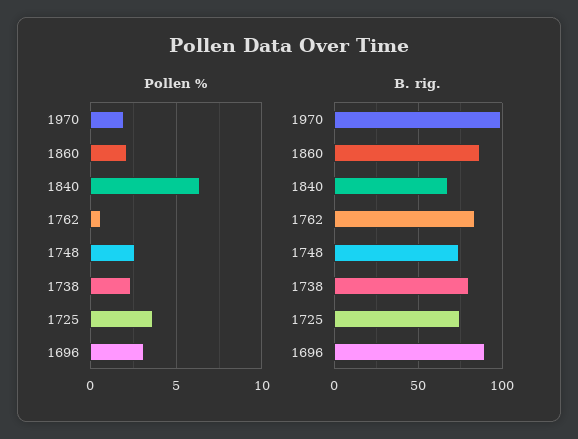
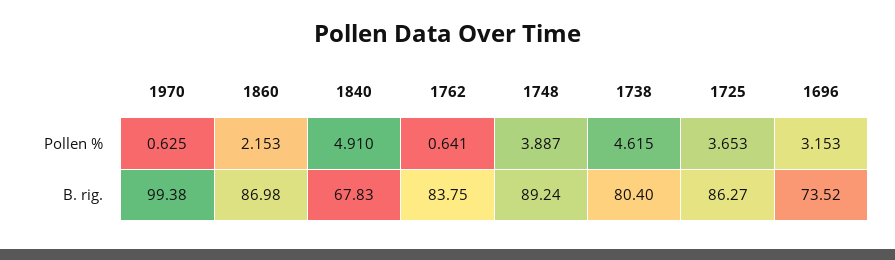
  {
    "Pollen %": {
-     "1970": 2,
+     "1970": 0.625,
      "1860": 2.153,
-     "1840": 6.5,
+     "1840": 4.91,
      "1762": 0.641,
-     "1748": 2.5,
+     "1748": 3.887,
-     "1738": 2.5,
+     "1738": 4.615,
      "1725": 3.653,
      "1696": 3.153
    },
    "B. rig.": {
      "1970": 99.38,
      "1860": 86.98,
      "1840": 67.83,
      "1762": 83.75,
-     "1748": 75,
+     "1748": 89.24,
      "1738": 80.4,
-     "1725": 75,
+     "1725": 86.27,
-     "1696": 90
+     "1696": 73.52
    }
  }

